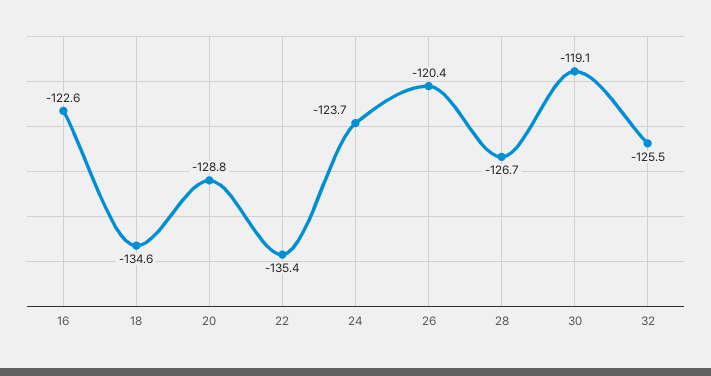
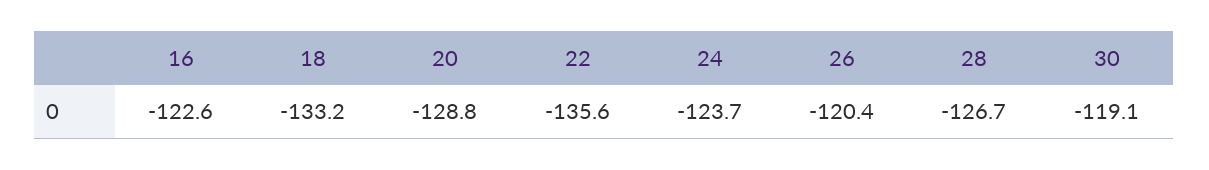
  {
    "16": -122.6,
-   "18": -134.6,
+   "18": -133.2,
    "20": -128.8,
-   "22": -135.4,
+   "22": -135.6,
    "24": -123.7,
    "26": -120.4,
    "28": -126.7,
-   "30": -119.1,
+   "30": -119.1
-   "32": -125.5
  }

